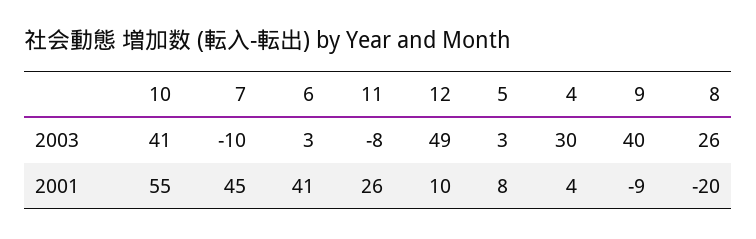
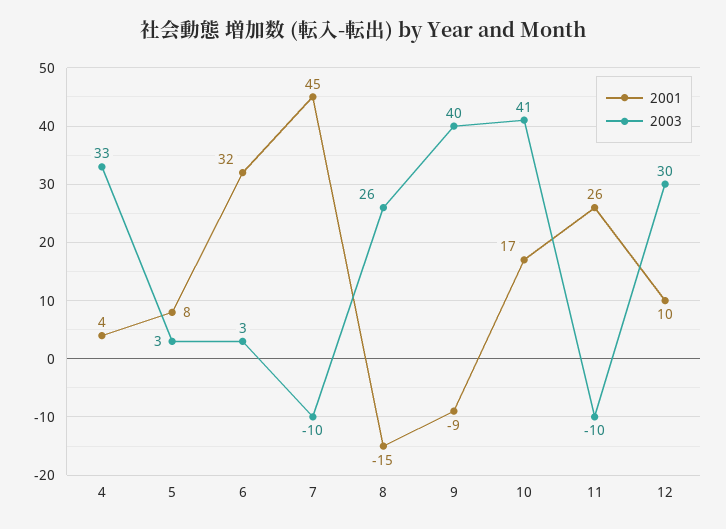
  {
    "2003": {
      "10": 41,
      "7": -10,
      "6": 3,
-     "11": -8,
+     "11": -10,
-     "12": 49,
+     "12": 30,
      "5": 3,
-     "4": 30,
+     "4": 33,
      "9": 40,
      "8": 26
    },
    "2001": {
-     "10": 55,
+     "10": 17,
      "7": 45,
-     "6": 41,
+     "6": 32,
      "11": 26,
      "12": 10,
      "5": 8,
      "4": 4,
      "9": -9,
-     "8": -20
+     "8": -15
    }
  }

